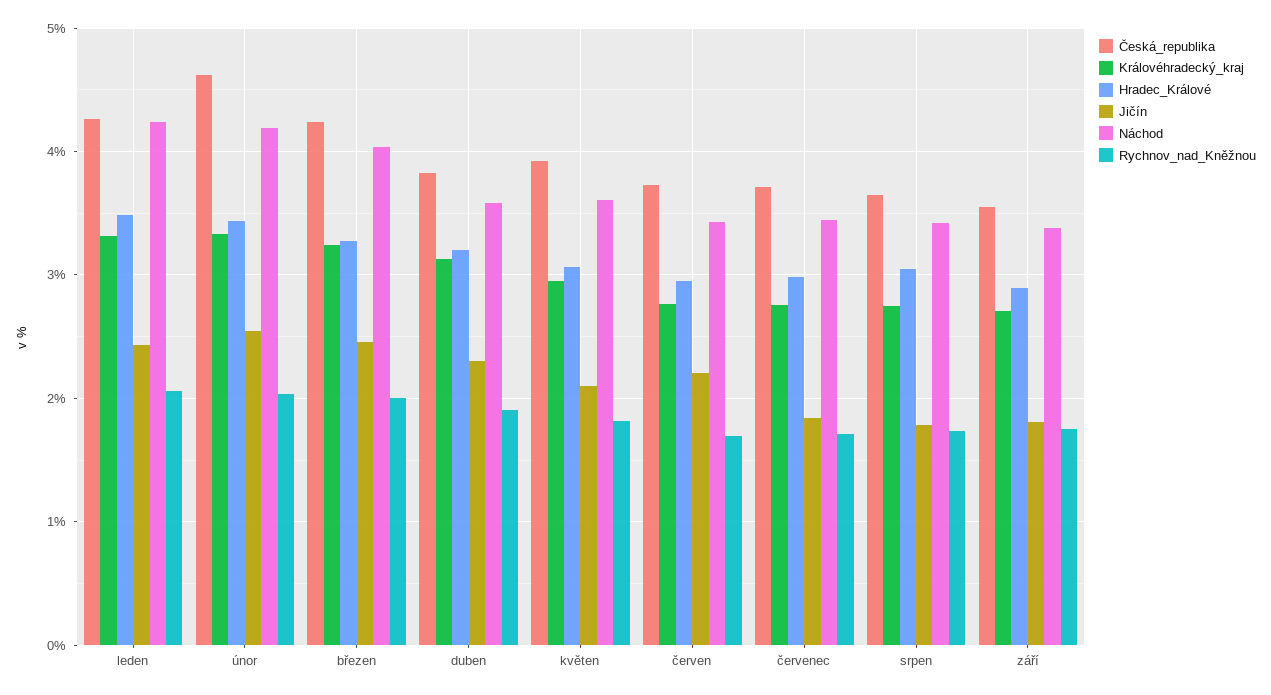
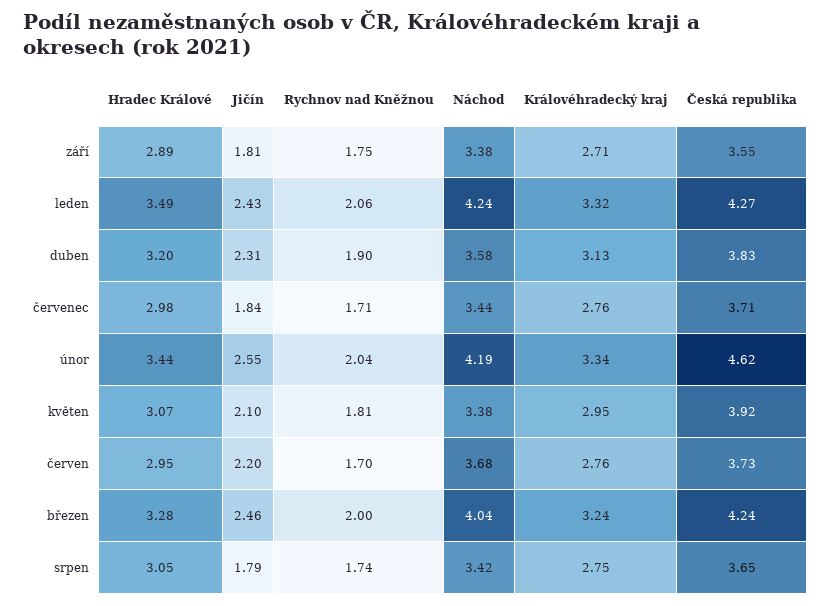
  {
    "Česká_republika": {
      "leden": 4.27,
      "únor": 4.62,
      "březen": 4.24,
      "duben": 3.83,
      "květen": 3.92,
      "červen": 3.73,
      "červenec": 3.71,
      "srpen": 3.65,
      "září": 3.55
    },
    "Královéhradecký_kraj": {
      "leden": 3.32,
      "únor": 3.34,
      "březen": 3.24,
      "duben": 3.13,
      "květen": 2.95,
      "červen": 2.76,
      "červenec": 2.76,
      "srpen": 2.75,
      "září": 2.71
    },
    "Hradec_Králové": {
      "leden": 3.49,
      "únor": 3.44,
      "březen": 3.28,
      "duben": 3.2,
      "květen": 3.07,
      "červen": 2.95,
      "červenec": 2.98,
      "srpen": 3.05,
      "září": 2.89
    },
    "Jičín": {
      "leden": 2.43,
      "únor": 2.55,
      "březen": 2.46,
      "duben": 2.31,
      "květen": 2.1,
      "červen": 2.2,
      "červenec": 1.84,
      "srpen": 1.79,
      "září": 1.81
    },
    "Náchod": {
      "leden": 4.24,
      "únor": 4.19,
      "březen": 4.04,
      "duben": 3.58,
-     "květen": 3.6,
+     "květen": 3.38,
-     "červen": 3.4,
+     "červen": 3.68,
      "červenec": 3.44,
      "srpen": 3.42,
      "září": 3.38
    },
    "Rychnov_nad_Kněžnou": {
      "leden": 2.06,
      "únor": 2.04,
      "březen": 2,
      "duben": 1.9,
      "květen": 1.81,
      "červen": 1.7,
      "červenec": 1.71,
      "srpen": 1.74,
      "září": 1.75
    }
  }

